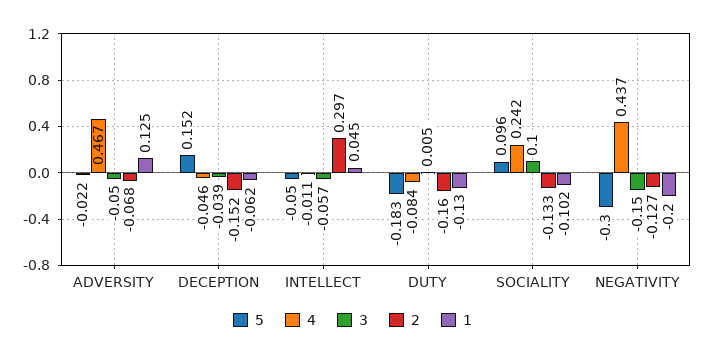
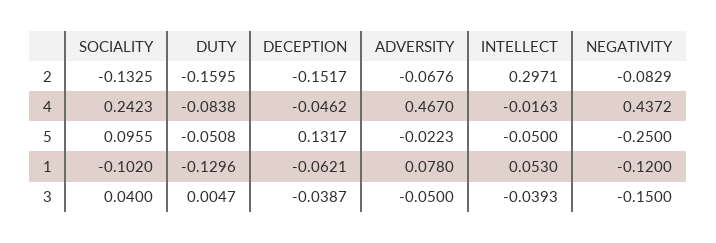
  {
    "5": {
      "ADVERSITY": -0.0223,
-     "DECEPTION": 0.152,
+     "DECEPTION": 0.1317,
      "INTELLECT": -0.05,
-     "DUTY": -0.183,
+     "DUTY": -0.0508,
      "SOCIALITY": 0.0955,
-     "NEGATIVITY": -0.3
+     "NEGATIVITY": -0.25
    },
    "4": {
      "ADVERSITY": 0.467,
      "DECEPTION": -0.0462,
-     "INTELLECT": -0.011,
+     "INTELLECT": -0.0163,
      "DUTY": -0.0838,
      "SOCIALITY": 0.2423,
      "NEGATIVITY": 0.4372
    },
    "3": {
      "ADVERSITY": -0.05,
      "DECEPTION": -0.0387,
-     "INTELLECT": -0.057,
+     "INTELLECT": -0.0393,
      "DUTY": 0.0047,
-     "SOCIALITY": 0.1,
+     "SOCIALITY": 0.04,
      "NEGATIVITY": -0.15
    },
    "2": {
      "ADVERSITY": -0.0676,
      "DECEPTION": -0.1517,
      "INTELLECT": 0.2971,
      "DUTY": -0.1595,
      "SOCIALITY": -0.1325,
-     "NEGATIVITY": -0.127
+     "NEGATIVITY": -0.0829
    },
    "1": {
-     "ADVERSITY": 0.125,
+     "ADVERSITY": 0.078,
      "DECEPTION": -0.0621,
-     "INTELLECT": 0.045,
+     "INTELLECT": 0.053,
      "DUTY": -0.1296,
      "SOCIALITY": -0.102,
-     "NEGATIVITY": -0.2
+     "NEGATIVITY": -0.12
    }
  }

